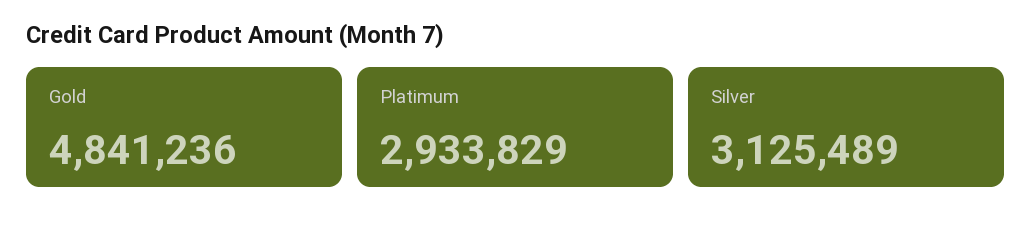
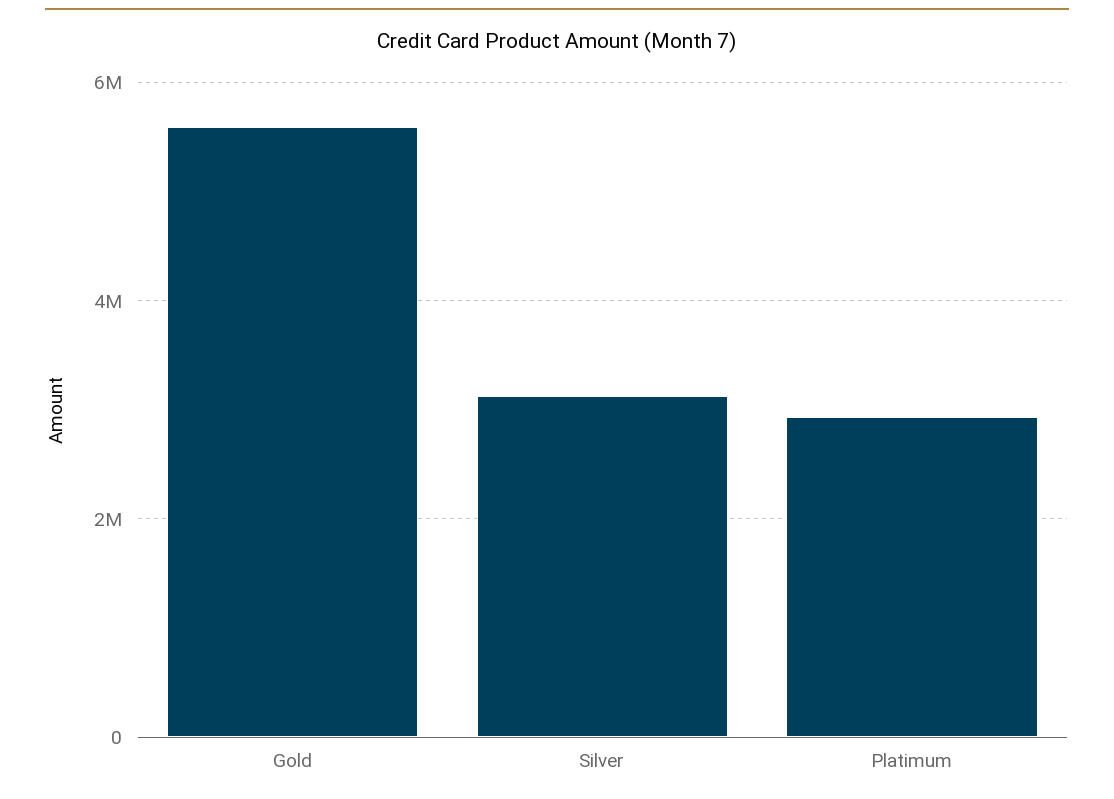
  {
-   "Gold": 4841236,
+   "Gold": 5600000,
    "Platimum": 2933829,
    "Silver": 3125489
  }

